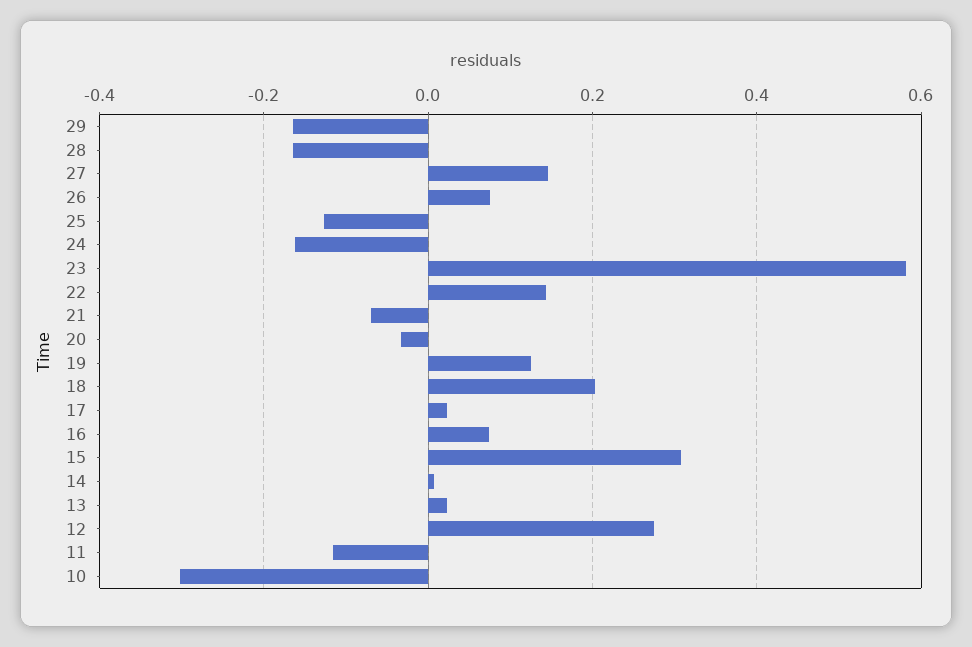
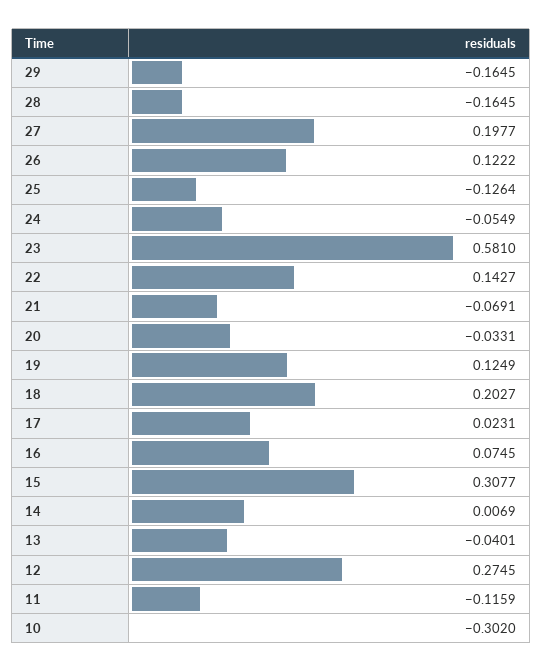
  {
    "29": -0.1645,
    "28": -0.1645,
-   "27": 0.14,
+   "27": 0.1977,
-   "26": 0.08,
+   "26": 0.1222,
    "25": -0.1264,
-   "24": -0.16,
+   "24": -0.0549,
    "23": 0.581,
    "22": 0.1427,
    "21": -0.0691,
    "20": -0.0331,
    "19": 0.1249,
    "18": 0.2027,
    "17": 0.0231,
    "16": 0.0745,
    "15": 0.3077,
    "14": 0.0069,
-   "13": 0.02,
+   "13": -0.0401,
    "12": 0.2745,
    "11": -0.1159,
    "10": -0.302
  }

